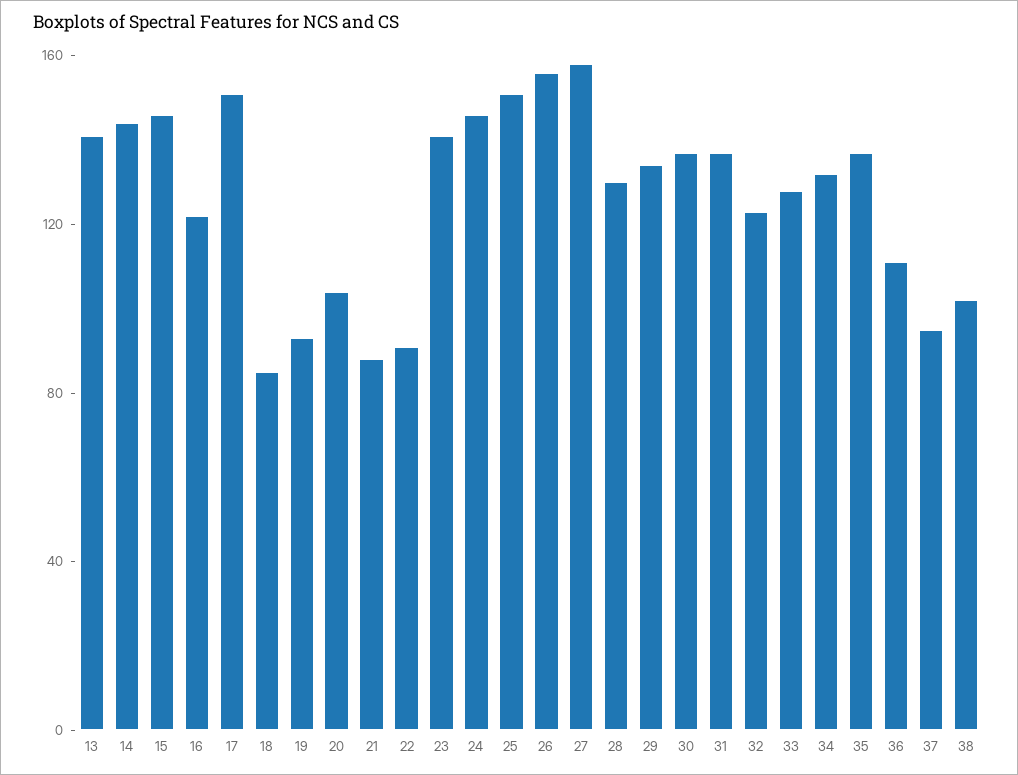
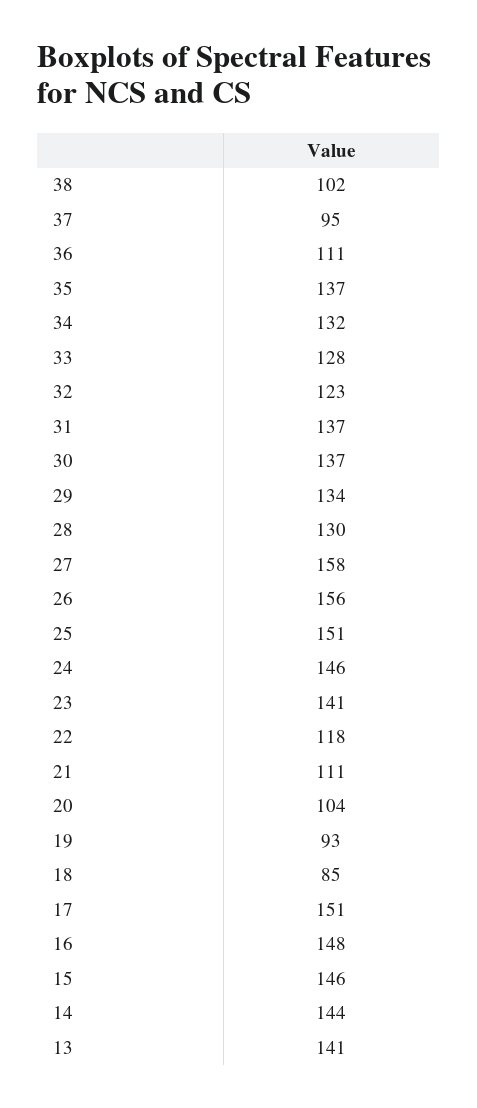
  {
    "13": 141,
    "14": 144,
    "15": 146,
-   "16": 120,
+   "16": 148,
    "17": 151,
    "18": 85,
    "19": 93,
    "20": 104,
-   "21": 90,
+   "21": 111,
-   "22": 90,
+   "22": 118,
    "23": 141,
    "24": 146,
    "25": 151,
    "26": 156,
    "27": 158,
    "28": 130,
    "29": 134,
    "30": 137,
    "31": 137,
    "32": 123,
    "33": 128,
    "34": 132,
    "35": 137,
    "36": 111,
    "37": 95,
    "38": 102
  }

